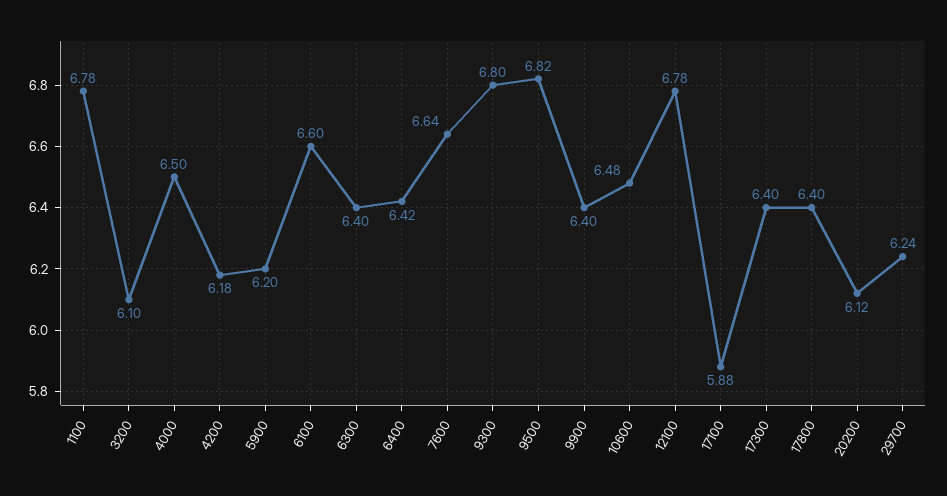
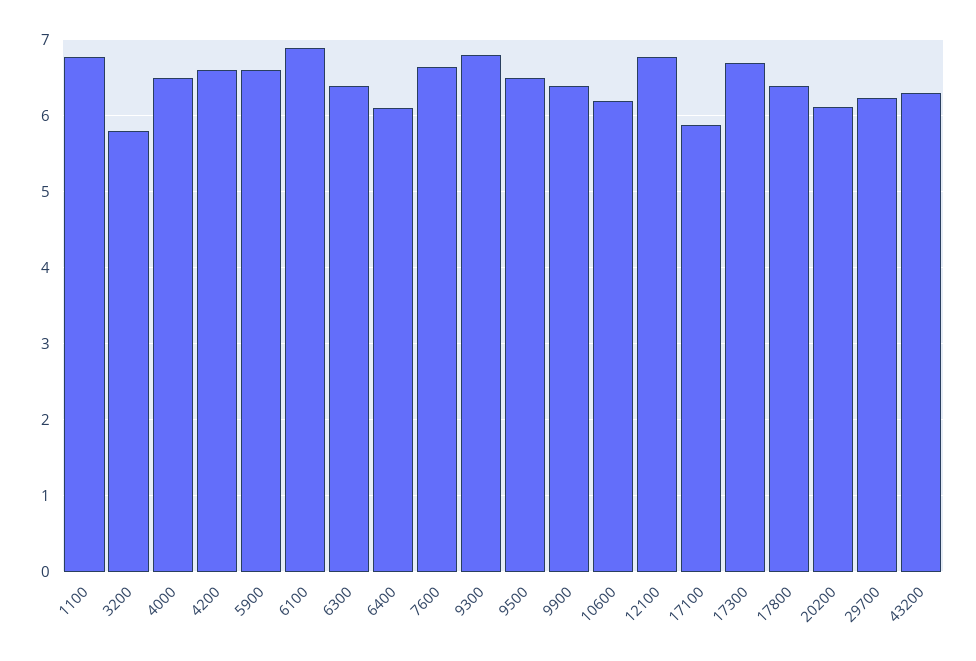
  {
    "1100": 6.78,
-   "3200": 6.1,
+   "3200": 5.8,
    "4000": 6.5,
-   "4200": 6.18,
+   "4200": 6.6,
-   "5900": 6.2,
+   "5900": 6.6,
-   "6100": 6.6,
+   "6100": 6.9,
    "6300": 6.4,
-   "6400": 6.42,
+   "6400": 6.1,
    "7600": 6.64,
    "9300": 6.8,
-   "9500": 6.82,
+   "9500": 6.5,
    "9900": 6.4,
-   "10600": 6.48,
+   "10600": 6.2,
    "12100": 6.78,
    "17100": 5.88,
-   "17300": 6.4,
+   "17300": 6.7,
    "17800": 6.4,
    "20200": 6.12,
-   "29700": 6.24
+   "29700": 6.24,
+   "43200": 6.3
  }

